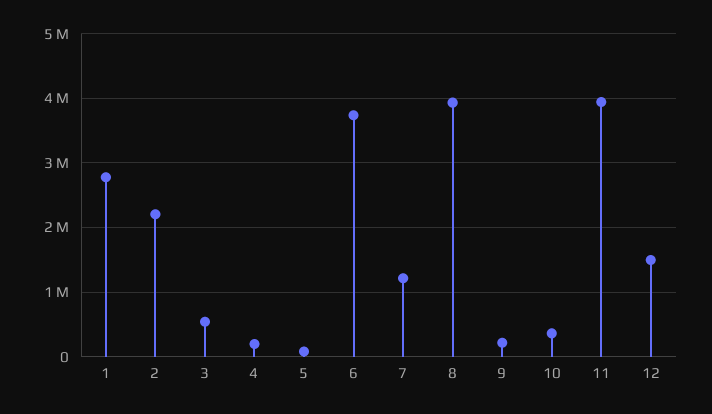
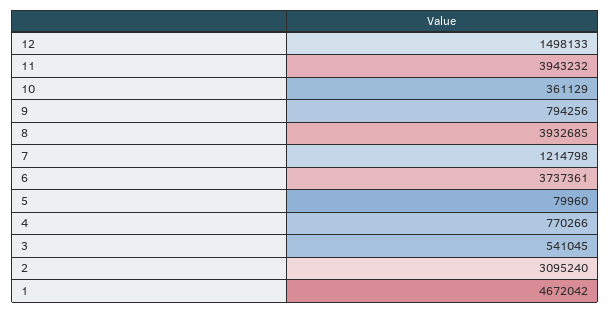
  {
-   "1": 2800000,
+   "1": 4672042,
-   "2": 2200000,
+   "2": 3095240,
    "3": 541045,
-   "4": 200000,
+   "4": 770266,
    "5": 79960,
    "6": 3737361,
    "7": 1214798,
    "8": 3932685,
-   "9": 200000,
+   "9": 794256,
    "10": 361129,
    "11": 3943232,
    "12": 1498133
  }

